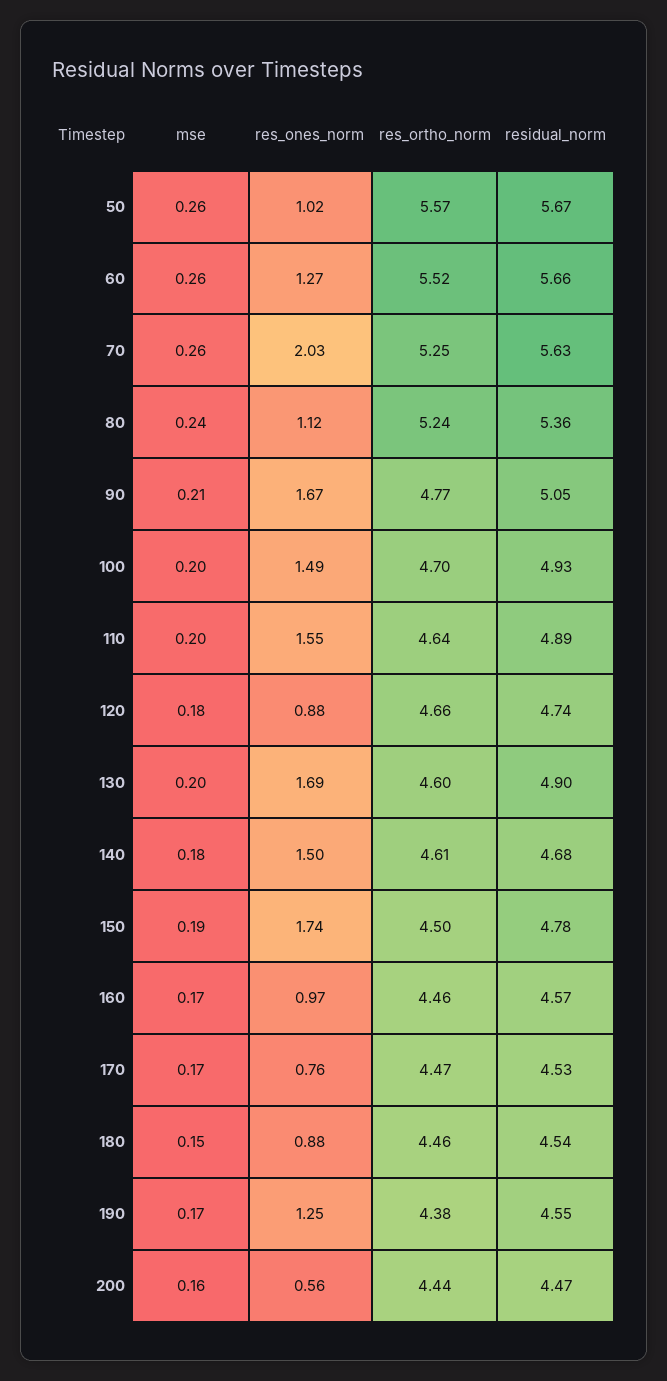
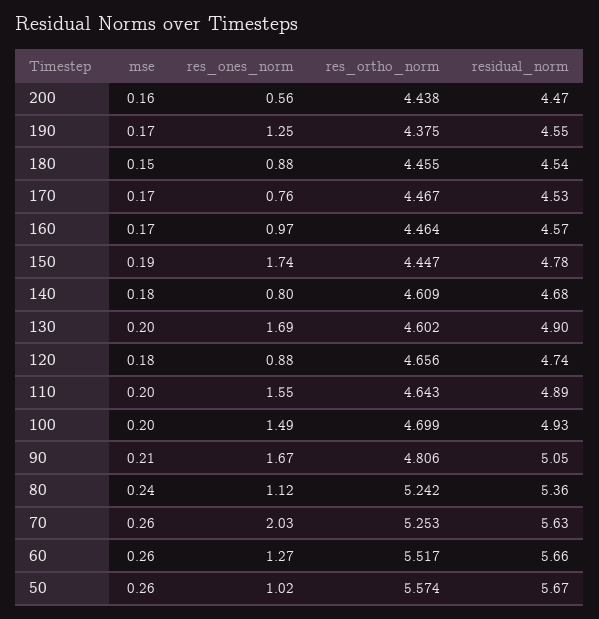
  {
    "mse": {
      "50": 0.26,
      "60": 0.26,
      "70": 0.26,
      "80": 0.24,
      "90": 0.21,
      "100": 0.2,
      "110": 0.2,
      "120": 0.18,
      "130": 0.2,
      "140": 0.18,
      "150": 0.19,
      "160": 0.17,
      "170": 0.17,
      "180": 0.15,
      "190": 0.17,
      "200": 0.16
    },
    "res_ones_norm": {
      "50": 1.02,
      "60": 1.27,
      "70": 2.03,
      "80": 1.12,
      "90": 1.67,
      "100": 1.49,
      "110": 1.55,
      "120": 0.88,
      "130": 1.69,
-     "140": 1.5,
+     "140": 0.8,
      "150": 1.74,
      "160": 0.97,
      "170": 0.76,
      "180": 0.88,
      "190": 1.25,
      "200": 0.56
    },
    "res_ortho_norm": {
      "50": 5.574,
      "60": 5.517,
      "70": 5.253,
      "80": 5.242,
-     "90": 4.77,
+     "90": 4.806,
      "100": 4.699,
      "110": 4.643,
      "120": 4.656,
      "130": 4.602,
      "140": 4.609,
-     "150": 4.5,
+     "150": 4.447,
      "160": 4.464,
      "170": 4.467,
      "180": 4.455,
      "190": 4.375,
      "200": 4.438
    },
    "residual_norm": {
      "50": 5.67,
      "60": 5.66,
      "70": 5.63,
      "80": 5.36,
      "90": 5.05,
      "100": 4.93,
      "110": 4.89,
      "120": 4.74,
      "130": 4.9,
      "140": 4.68,
      "150": 4.78,
      "160": 4.57,
      "170": 4.53,
      "180": 4.54,
      "190": 4.55,
      "200": 4.47
    }
  }

